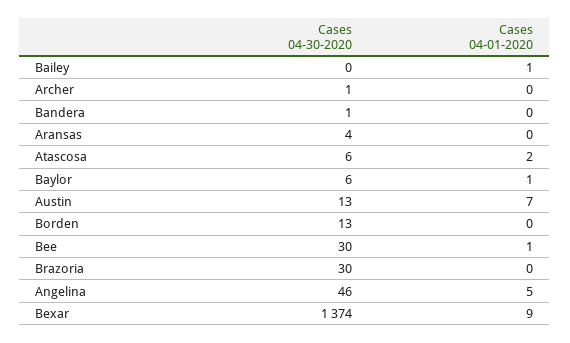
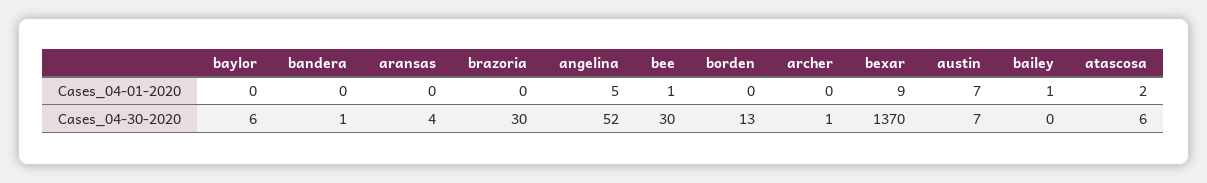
  {
    "Cases 04-30-2020": {
      "Bailey": 0,
      "Archer": 1,
      "Bandera": 1,
      "Aransas": 4,
      "Atascosa": 6,
      "Baylor": 6,
-     "Austin": 13,
+     "Austin": 7,
      "Borden": 13,
      "Bee": 30,
      "Brazoria": 30,
-     "Angelina": 46,
+     "Angelina": 52,
-     "Bexar": 1374
+     "Bexar": 1370
    },
    "Cases 04-01-2020": {
      "Bailey": 1,
      "Archer": 0,
      "Bandera": 0,
      "Aransas": 0,
      "Atascosa": 2,
-     "Baylor": 1,
+     "Baylor": 0,
      "Austin": 7,
      "Borden": 0,
      "Bee": 1,
      "Brazoria": 0,
      "Angelina": 5,
      "Bexar": 9
    }
  }

